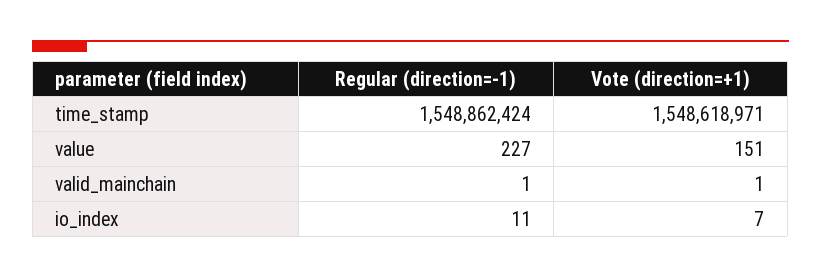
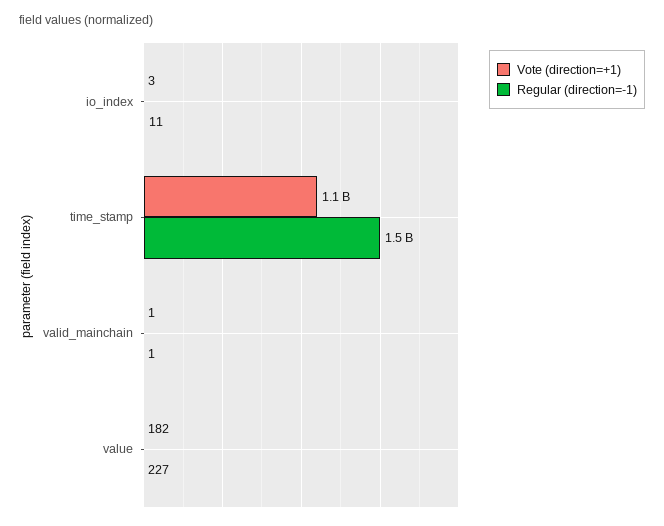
  {
    "Regular (direction=-1)": {
      "time_stamp": 1548862424,
      "value": 227,
      "valid_mainchain": 1,
      "io_index": 11
    },
    "Vote (direction=+1)": {
-     "time_stamp": 1548618971,
+     "time_stamp": 1100000000,
-     "value": 151,
+     "value": 182,
      "valid_mainchain": 1,
-     "io_index": 7
+     "io_index": 3
    }
  }

